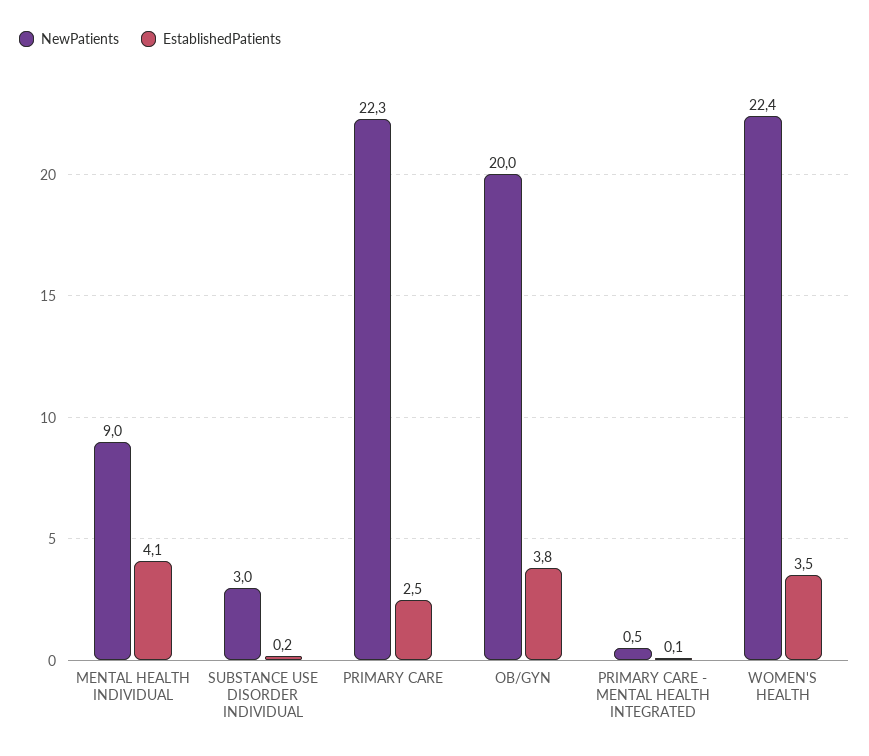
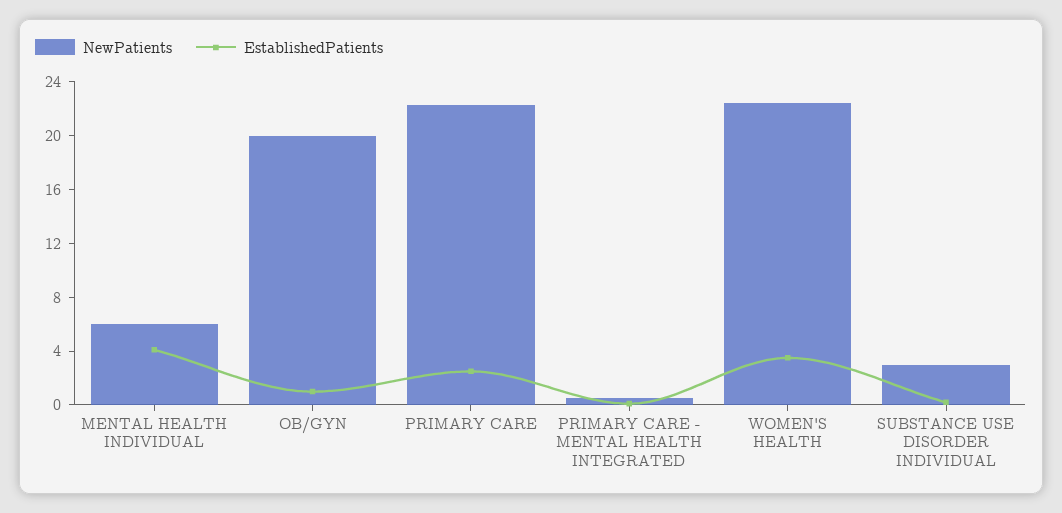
  {
    "NewPatients": {
-     "MENTAL HEALTH INDIVIDUAL": 9,
+     "MENTAL HEALTH INDIVIDUAL": 6,
      "SUBSTANCE USE DISORDER INDIVIDUAL": 3,
      "PRIMARY CARE": 22.3,
      "OB/GYN": 20,
      "PRIMARY CARE - MENTAL HEALTH INTEGRATED": 0.5,
      "WOMEN'S HEALTH": 22.4
    },
    "EstablishedPatients": {
      "MENTAL HEALTH INDIVIDUAL": 4.1,
      "SUBSTANCE USE DISORDER INDIVIDUAL": 0.2,
      "PRIMARY CARE": 2.5,
-     "OB/GYN": 3.8,
+     "OB/GYN": 1,
      "PRIMARY CARE - MENTAL HEALTH INTEGRATED": 0.1,
      "WOMEN'S HEALTH": 3.5
    }
  }

